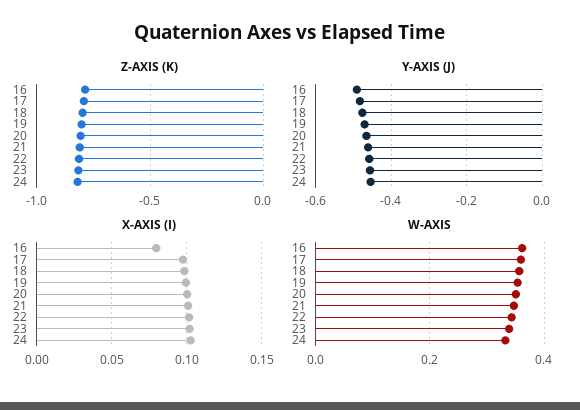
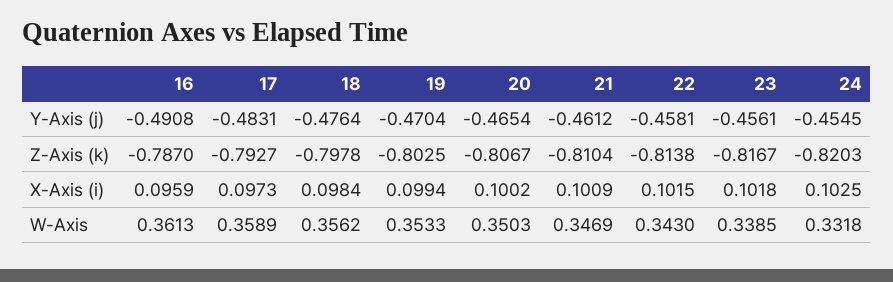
  {
    "Z-AXIS (K)": {
      "16": -0.787,
      "17": -0.7927,
      "18": -0.7978,
      "19": -0.8025,
      "20": -0.8067,
      "21": -0.8104,
      "22": -0.8138,
      "23": -0.8167,
      "24": -0.8203
    },
    "Y-AXIS (J)": {
      "16": -0.4908,
      "17": -0.4831,
      "18": -0.4764,
      "19": -0.4704,
      "20": -0.4654,
      "21": -0.4612,
      "22": -0.4581,
      "23": -0.4561,
      "24": -0.4545
    },
    "X-AXIS (I)": {
-     "16": 0.08,
+     "16": 0.0959,
      "17": 0.0973,
      "18": 0.0984,
      "19": 0.0994,
      "20": 0.1002,
      "21": 0.1009,
      "22": 0.1015,
      "23": 0.1018,
      "24": 0.1025
    },
    "W-AXIS": {
      "16": 0.3613,
      "17": 0.3589,
      "18": 0.3562,
      "19": 0.3533,
      "20": 0.3503,
      "21": 0.3469,
      "22": 0.343,
      "23": 0.3385,
      "24": 0.3318
    }
  }

